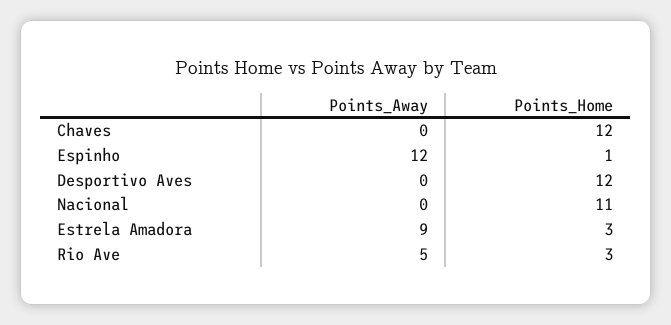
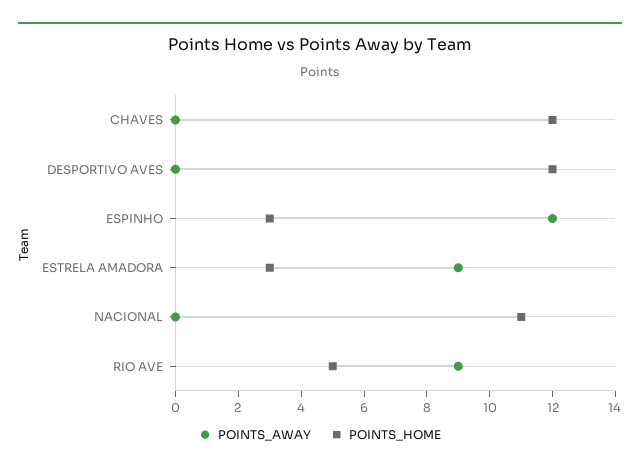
  {
    "Points_Away": {
      "Chaves": 0,
      "Espinho": 12,
      "Desportivo Aves": 0,
      "Nacional": 0,
      "Estrela Amadora": 9,
-     "Rio Ave": 5
+     "Rio Ave": 9
    },
    "Points_Home": {
      "Chaves": 12,
-     "Espinho": 1,
+     "Espinho": 3,
      "Desportivo Aves": 12,
      "Nacional": 11,
      "Estrela Amadora": 3,
-     "Rio Ave": 3
+     "Rio Ave": 5
    }
  }

